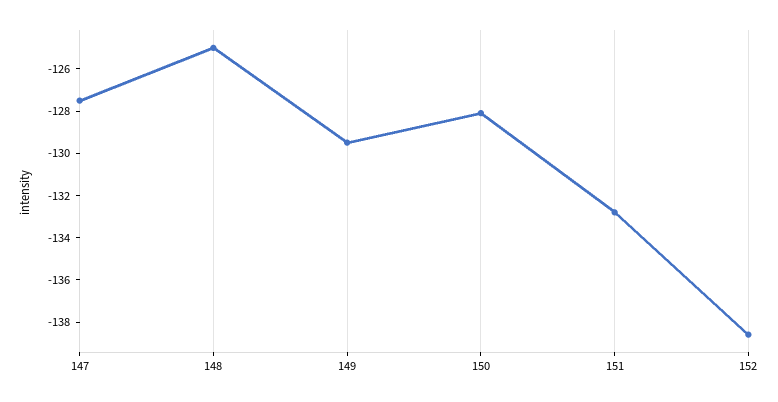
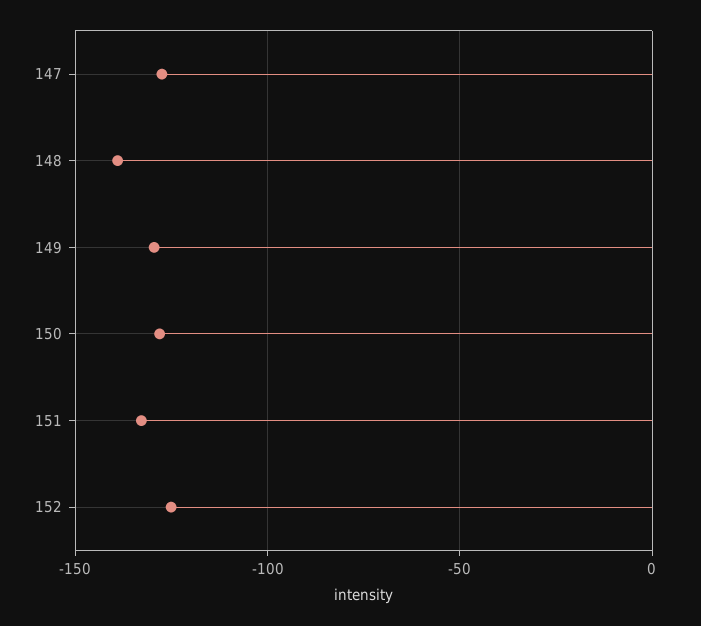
  {
    "147": -127.5,
-   "148": -125,
+   "148": -140,
    "149": -129.5,
    "150": -128,
    "151": -133,
-   "152": -138.5
+   "152": -125
  }

